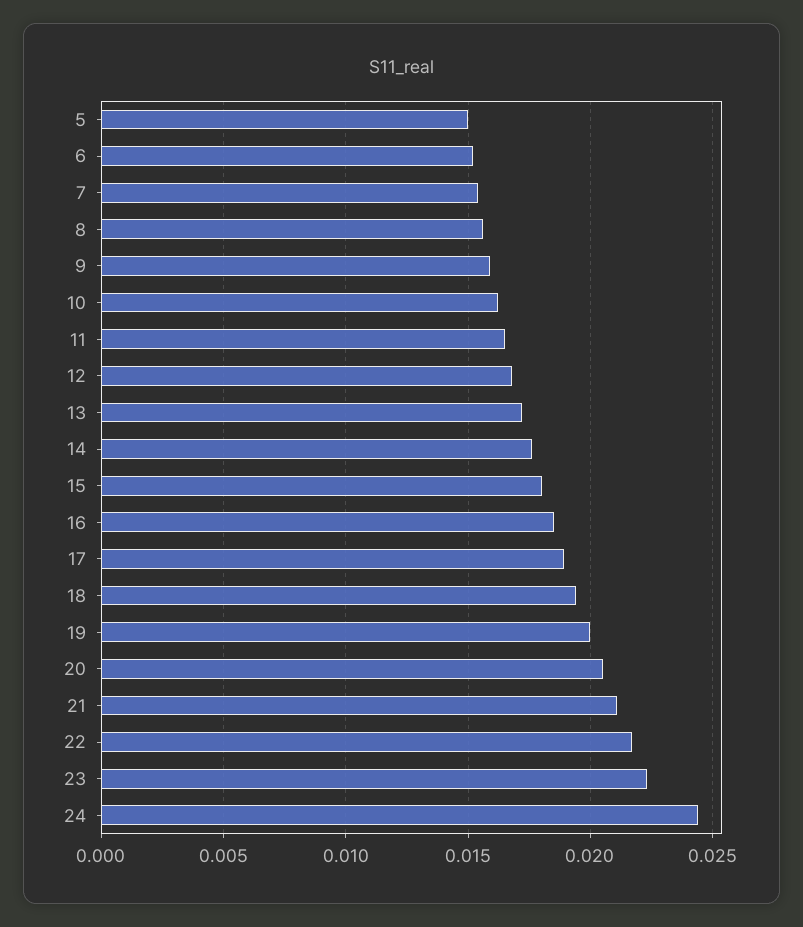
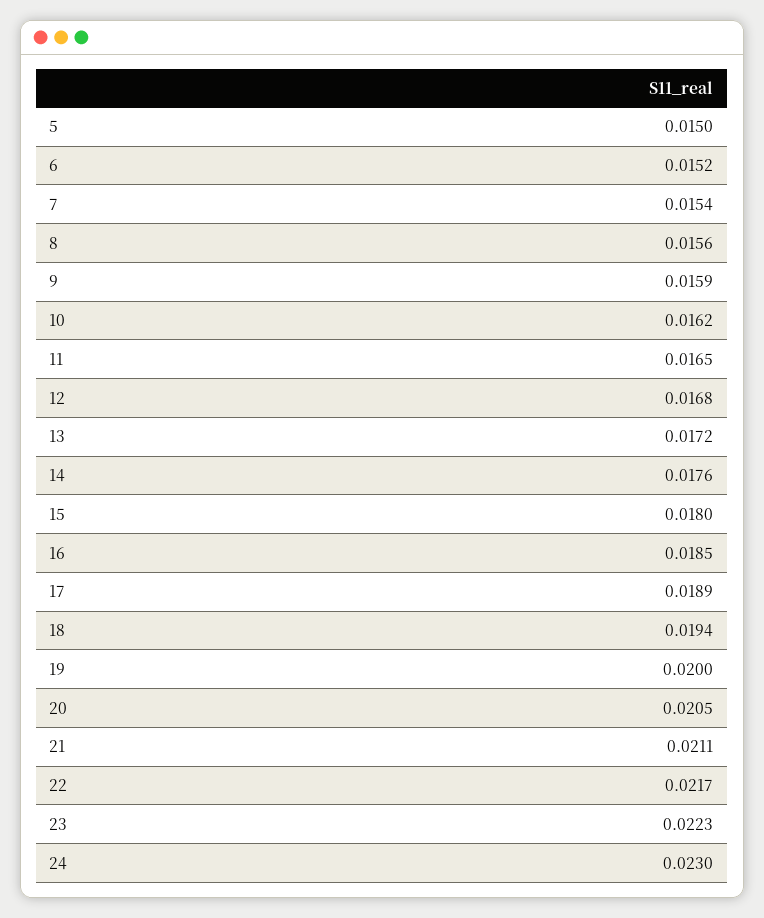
  {
    "5": 0.015,
    "6": 0.0152,
    "7": 0.0154,
    "8": 0.0156,
    "9": 0.0159,
    "10": 0.0162,
    "11": 0.0165,
    "12": 0.0168,
    "13": 0.0172,
    "14": 0.0176,
    "15": 0.018,
    "16": 0.0185,
    "17": 0.0189,
    "18": 0.0194,
    "19": 0.02,
    "20": 0.0205,
    "21": 0.0211,
    "22": 0.0217,
    "23": 0.0223,
-   "24": 0.0245
+   "24": 0.023
  }

